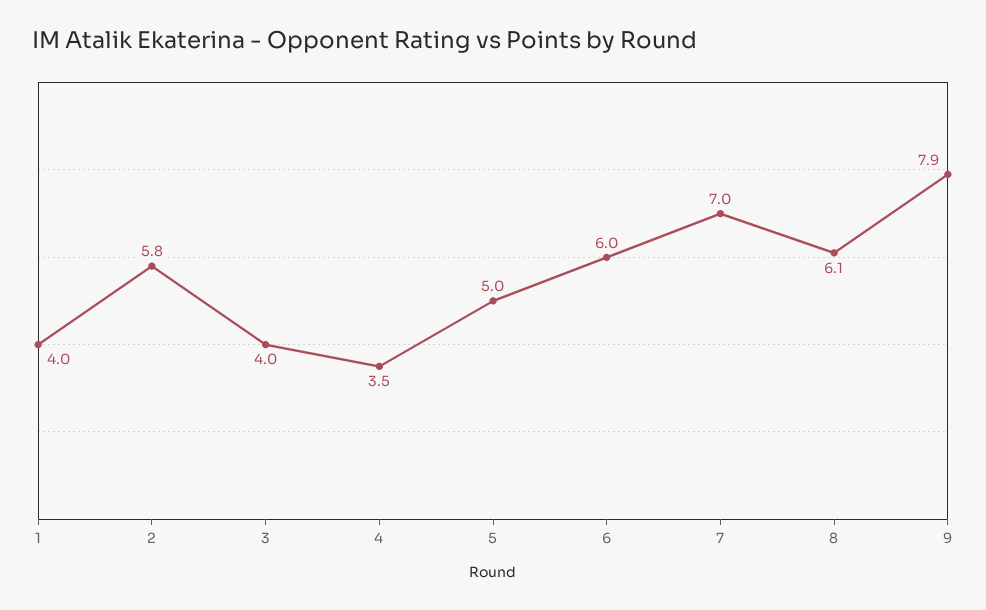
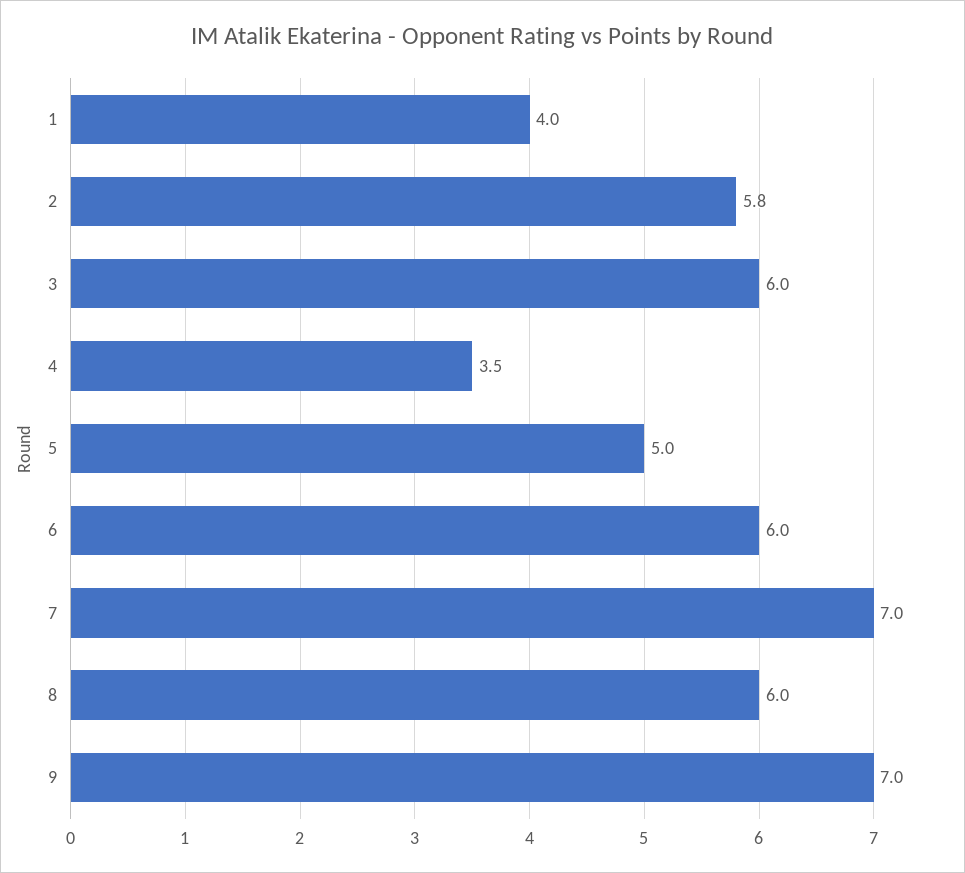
  {
    "1": 4,
    "2": 5.8,
-   "3": 4,
+   "3": 6,
    "4": 3.5,
    "5": 5,
    "6": 6,
    "7": 7,
-   "8": 6.1,
+   "8": 6,
-   "9": 7.9
+   "9": 7
  }

